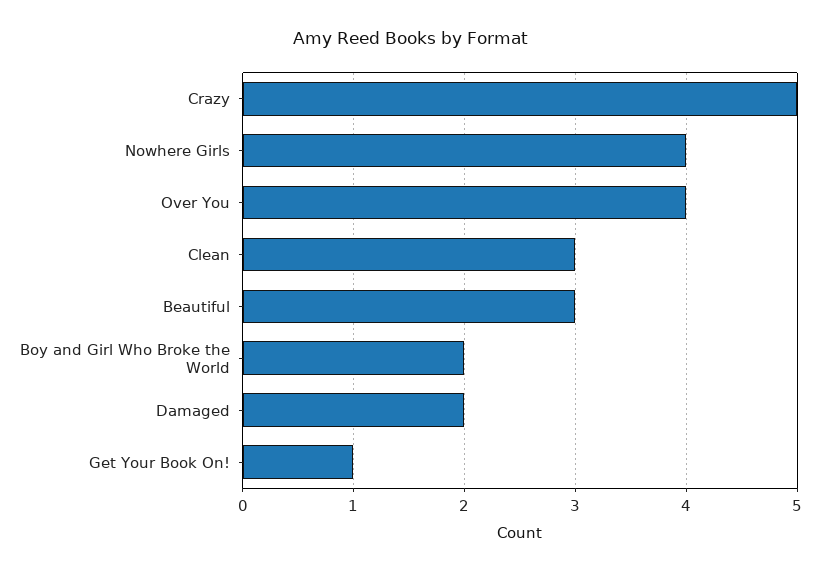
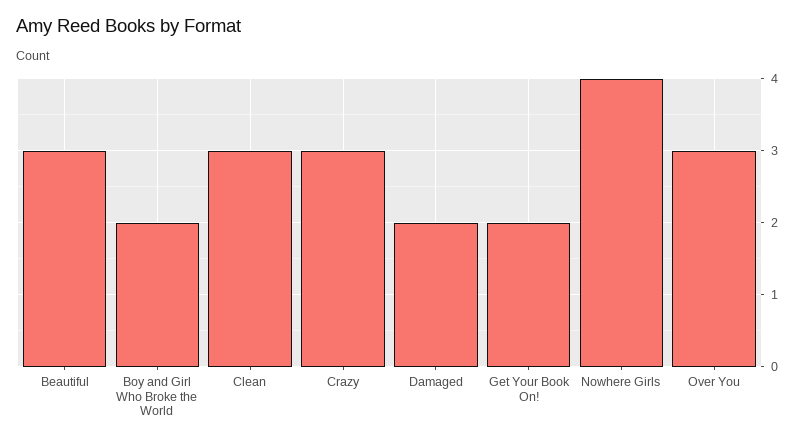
  {
-   "Crazy": 5,
+   "Crazy": 3,
    "Nowhere Girls": 4,
-   "Over You": 4,
+   "Over You": 3,
    "Clean": 3,
    "Beautiful": 3,
    "Boy and Girl Who Broke the World": 2,
    "Damaged": 2,
-   "Get Your Book On!": 1
+   "Get Your Book On!": 2
  }

